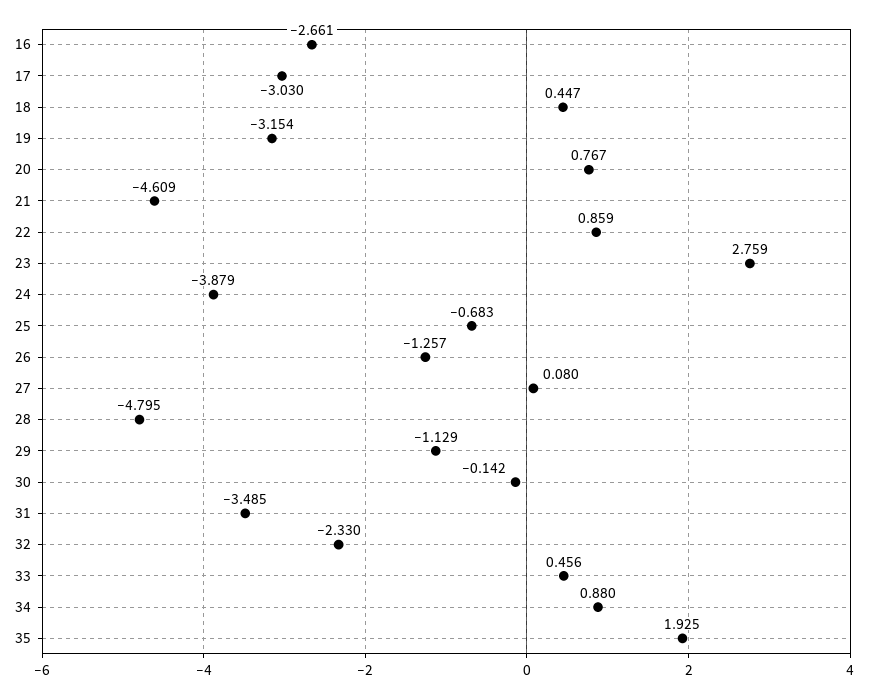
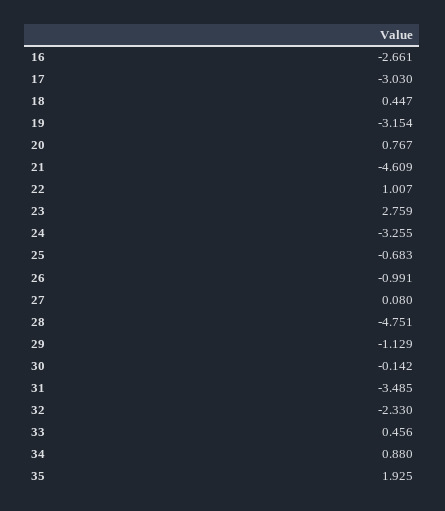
  {
    "16": -2.661,
    "17": -3.03,
    "18": 0.447,
    "19": -3.154,
    "20": 0.767,
    "21": -4.609,
-   "22": 0.859,
+   "22": 1.007,
    "23": 2.759,
-   "24": -3.879,
+   "24": -3.255,
    "25": -0.683,
-   "26": -1.257,
+   "26": -0.991,
    "27": 0.08,
-   "28": -4.795,
+   "28": -4.751,
    "29": -1.129,
    "30": -0.142,
    "31": -3.485,
    "32": -2.33,
    "33": 0.456,
    "34": 0.88,
    "35": 1.925
  }

